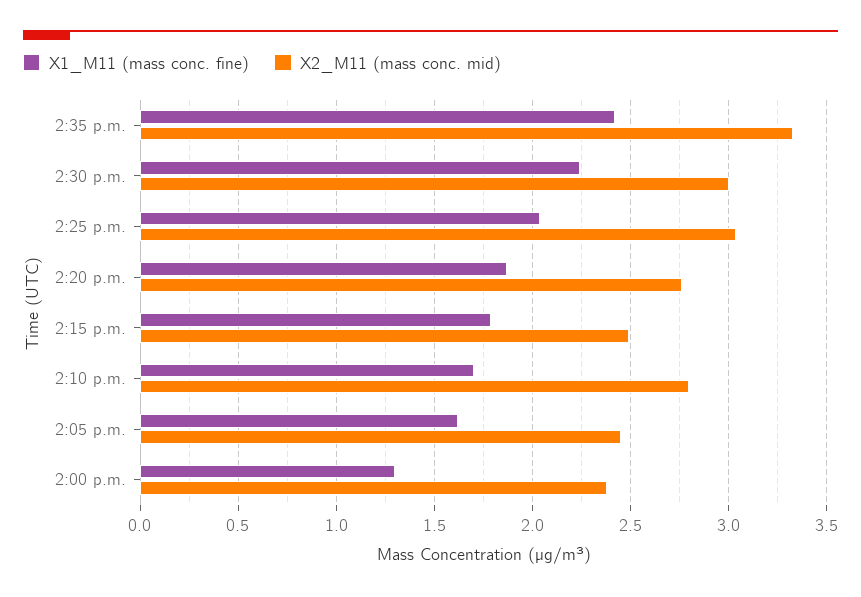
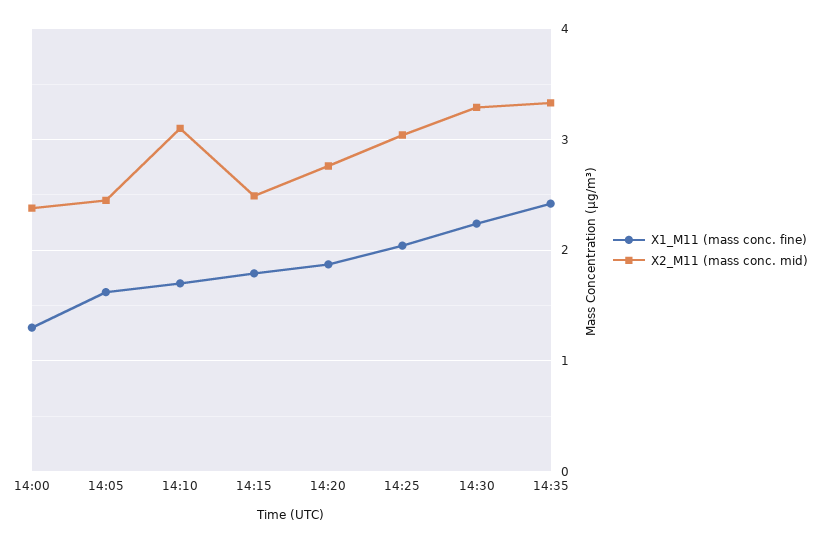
  {
    "X1_M11 (mass conc. fine)": {
      "2:35 p.m.": 2.4,
      "2:30 p.m.": 2.25,
      "2:25 p.m.": 2.05,
      "2:20 p.m.": 1.85,
      "2:15 p.m.": 1.8,
      "2:10 p.m.": 1.7,
      "2:05 p.m.": 1.6,
      "2:00 p.m.": 1.3
    },
    "X2_M11 (mass conc. mid)": {
      "2:35 p.m.": 3.35,
-     "2:30 p.m.": 3,
+     "2:30 p.m.": 3.3,
      "2:25 p.m.": 3.05,
      "2:20 p.m.": 2.75,
      "2:15 p.m.": 2.5,
-     "2:10 p.m.": 2.8,
+     "2:10 p.m.": 3.1,
      "2:05 p.m.": 2.45,
      "2:00 p.m.": 2.4
    }
  }

